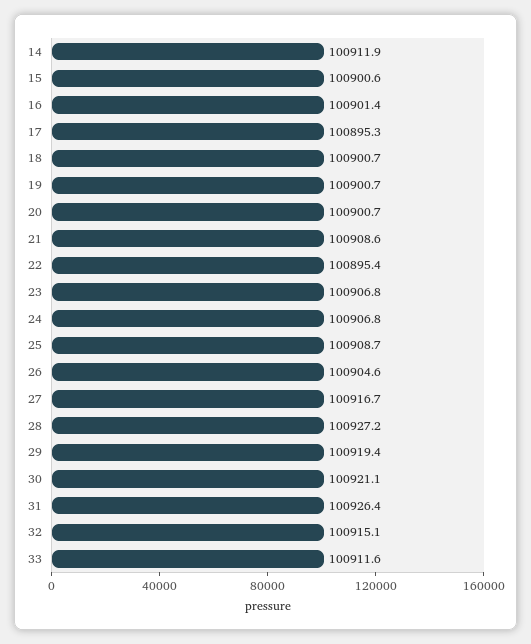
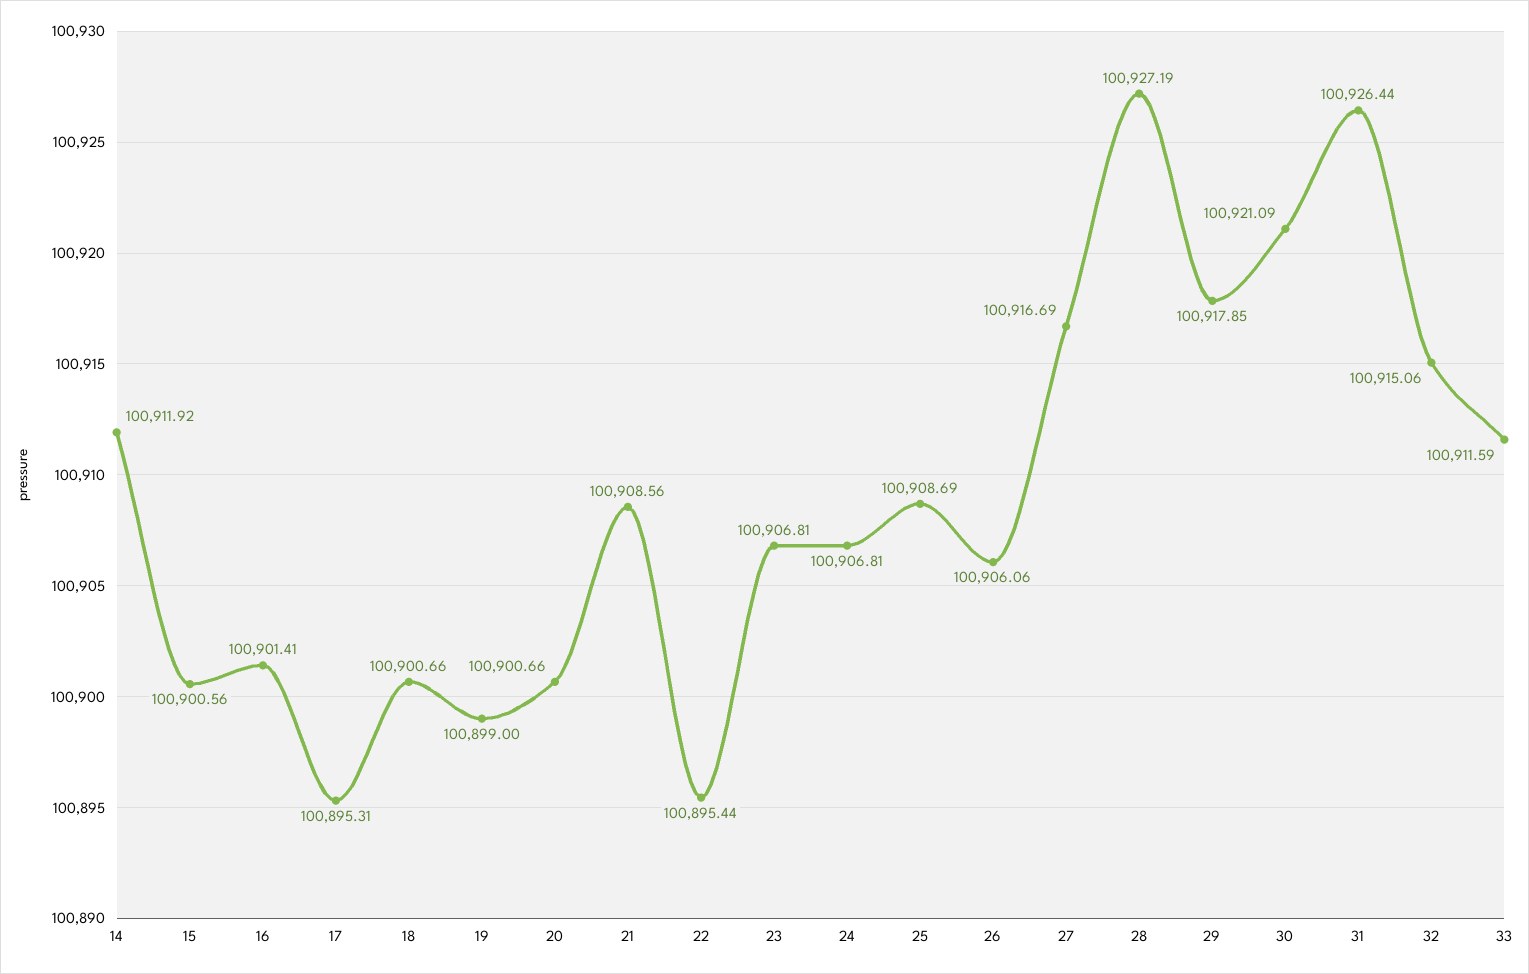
  {
    "14": 100911.92,
    "15": 100900.56,
    "16": 100901.41,
    "17": 100895.31,
    "18": 100900.66,
-   "19": 100900.7,
+   "19": 100899,
    "20": 100900.66,
    "21": 100908.56,
    "22": 100895.44,
    "23": 100906.81,
    "24": 100906.81,
    "25": 100908.69,
-   "26": 100904.6,
+   "26": 100906.06,
    "27": 100916.69,
    "28": 100927.19,
-   "29": 100919.4,
+   "29": 100917.85,
    "30": 100921.09,
    "31": 100926.44,
    "32": 100915.06,
    "33": 100911.59
  }

